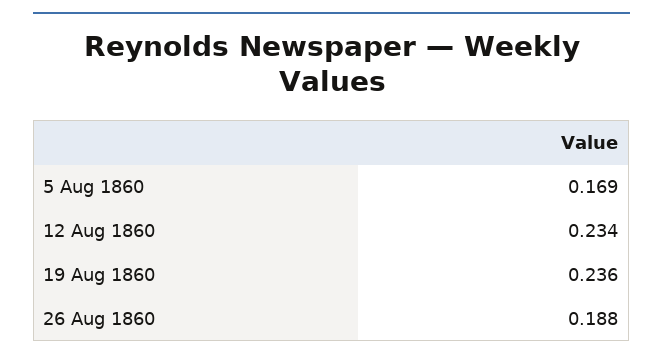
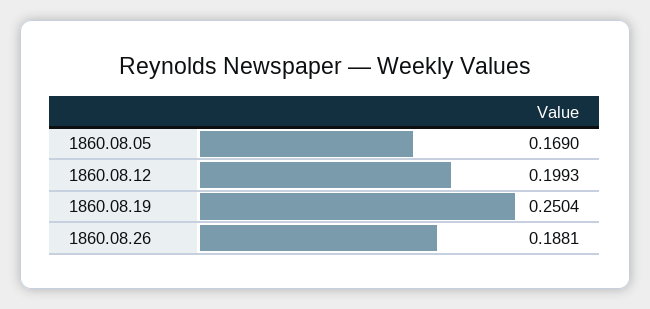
  {
    "5 Aug 1860": 0.169,
-   "12 Aug 1860": 0.234,
+   "12 Aug 1860": 0.1993,
-   "19 Aug 1860": 0.236,
+   "19 Aug 1860": 0.2504,
    "26 Aug 1860": 0.1881
  }

